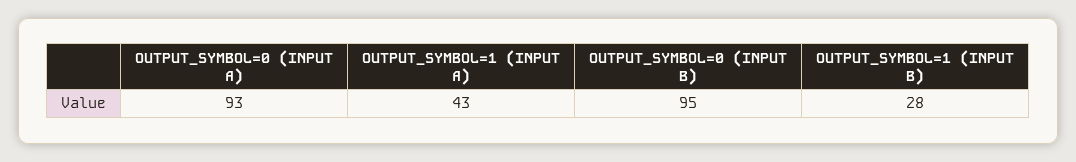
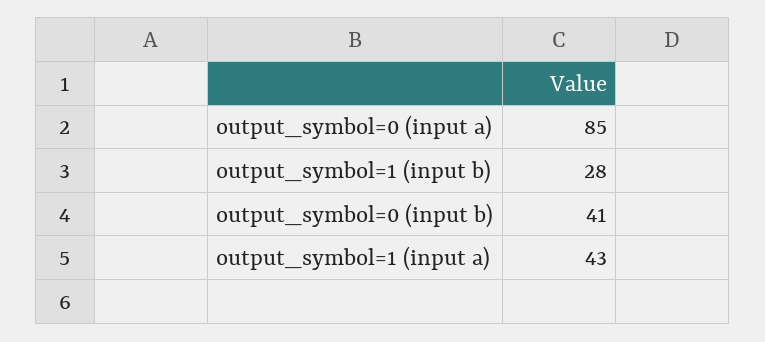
  {
-   "OUTPUT_SYMBOL=0 (INPUT A)": 93,
+   "OUTPUT_SYMBOL=0 (INPUT A)": 85,
    "OUTPUT_SYMBOL=1 (INPUT A)": 43,
-   "OUTPUT_SYMBOL=0 (INPUT B)": 95,
+   "OUTPUT_SYMBOL=0 (INPUT B)": 41,
    "OUTPUT_SYMBOL=1 (INPUT B)": 28
  }

